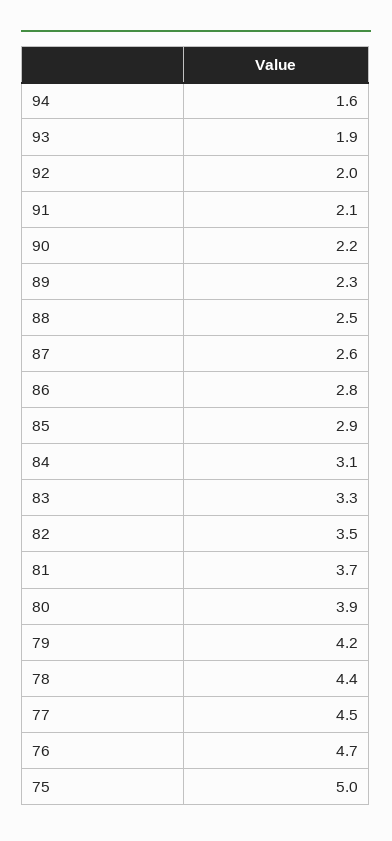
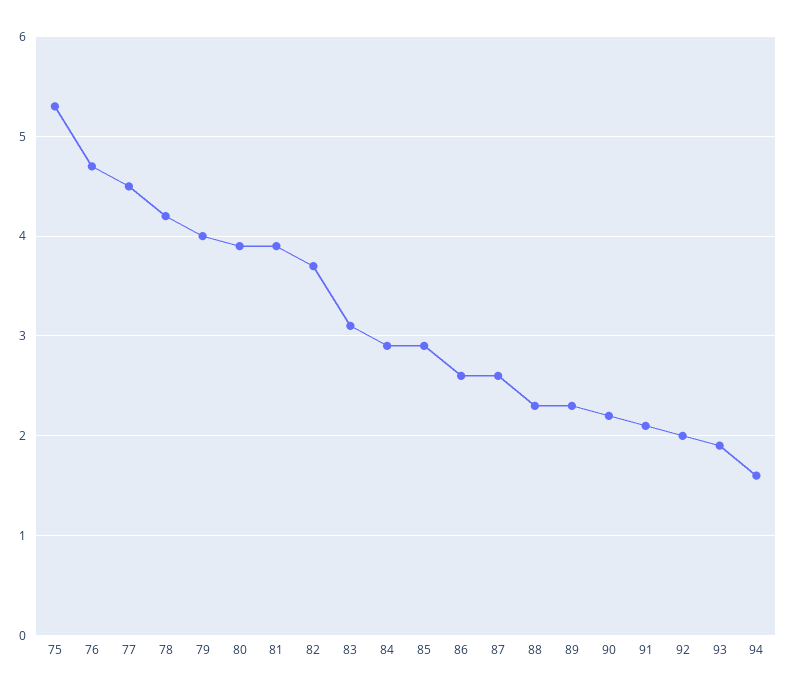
  {
    "94": 1.6,
    "93": 1.9,
    "92": 2,
    "91": 2.1,
    "90": 2.2,
    "89": 2.3,
-   "88": 2.5,
+   "88": 2.3,
    "87": 2.6,
-   "86": 2.8,
+   "86": 2.6,
    "85": 2.9,
-   "84": 3.1,
+   "84": 2.9,
-   "83": 3.3,
+   "83": 3.1,
-   "82": 3.5,
+   "82": 3.7,
-   "81": 3.7,
+   "81": 3.9,
    "80": 3.9,
-   "79": 4.2,
+   "79": 4,
-   "78": 4.4,
+   "78": 4.2,
    "77": 4.5,
    "76": 4.7,
-   "75": 5
+   "75": 5.3
  }

